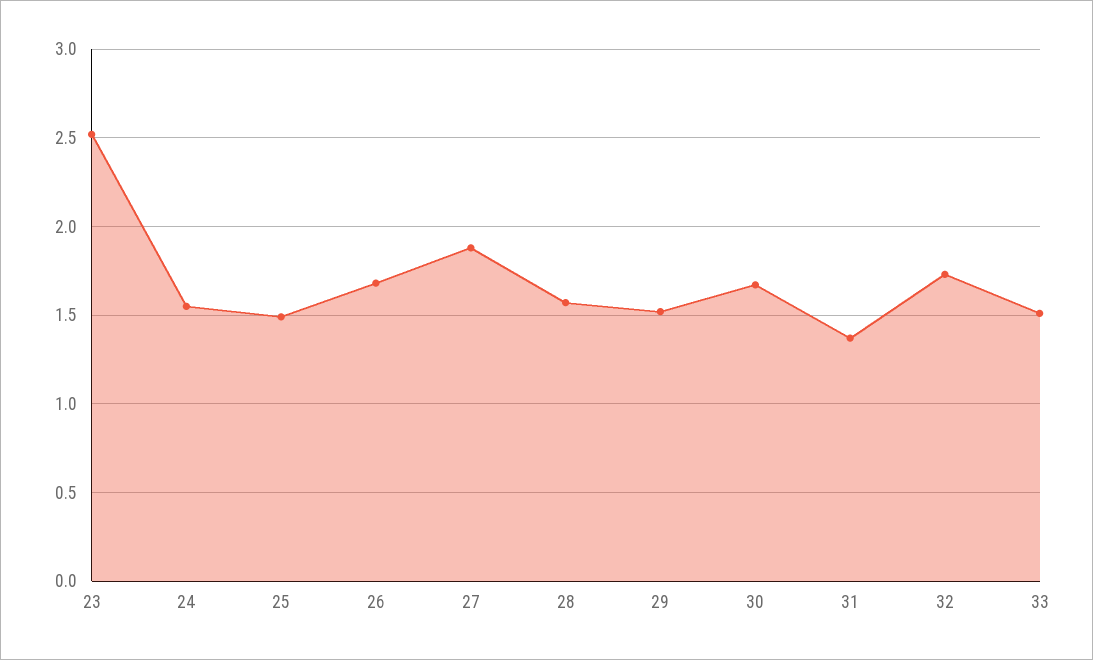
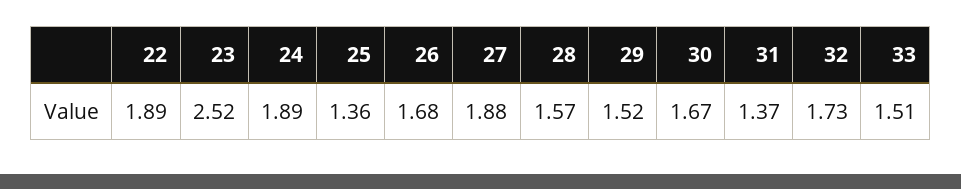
  {
    "23": 2.52,
-   "24": 1.55,
+   "24": 1.89,
-   "25": 1.5,
+   "25": 1.36,
    "26": 1.68,
    "27": 1.88,
    "28": 1.57,
    "29": 1.52,
    "30": 1.67,
    "31": 1.37,
    "32": 1.73,
-   "33": 1.51
+   "33": 1.51,
+   "22": 1.89
  }

